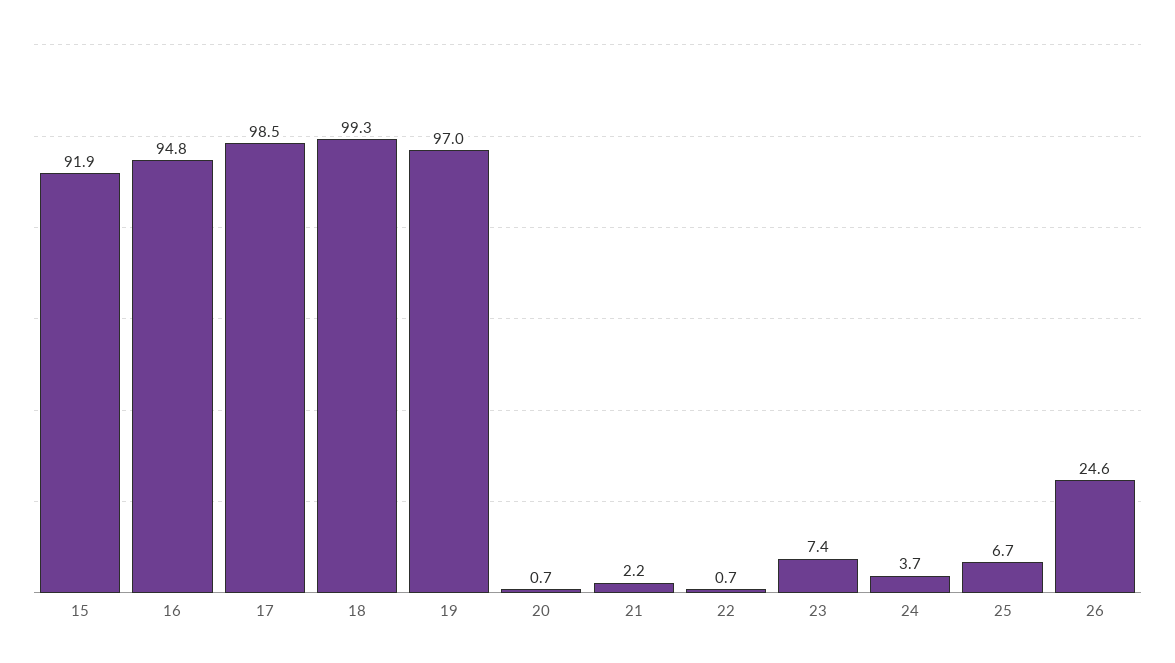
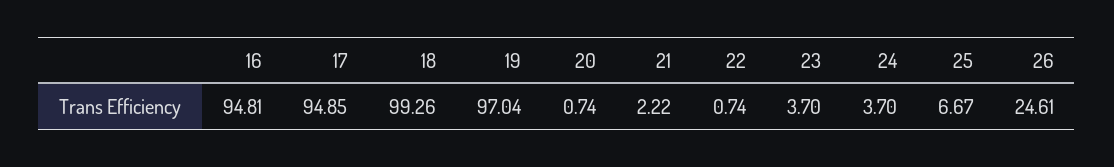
  {
-   "15": 91.9,
    "16": 94.81,
-   "17": 98.5,
+   "17": 94.85,
    "18": 99.26,
    "19": 97.04,
    "20": 0.74,
    "21": 2.22,
    "22": 0.74,
-   "23": 7.4,
+   "23": 3.7,
    "24": 3.7,
    "25": 6.67,
    "26": 24.61
  }

